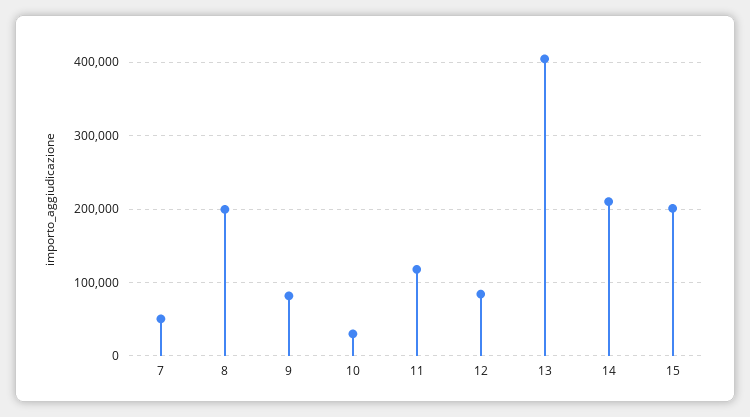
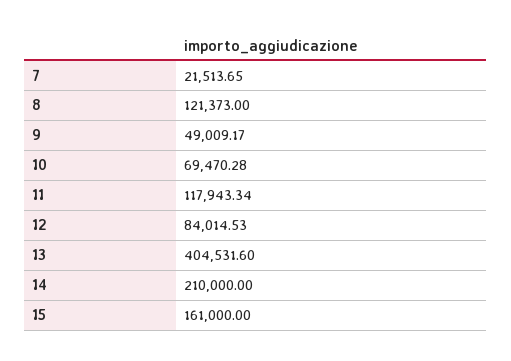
  {
-   "7": 50000,
+   "7": 21513.65,
-   "8": 200000,
+   "8": 121373,
-   "9": 80000,
+   "9": 49009.17,
-   "10": 30000,
+   "10": 69470.28,
    "11": 117943.34,
    "12": 84014.53,
    "13": 404531.6,
    "14": 210000,
-   "15": 200000
+   "15": 161000
  }

